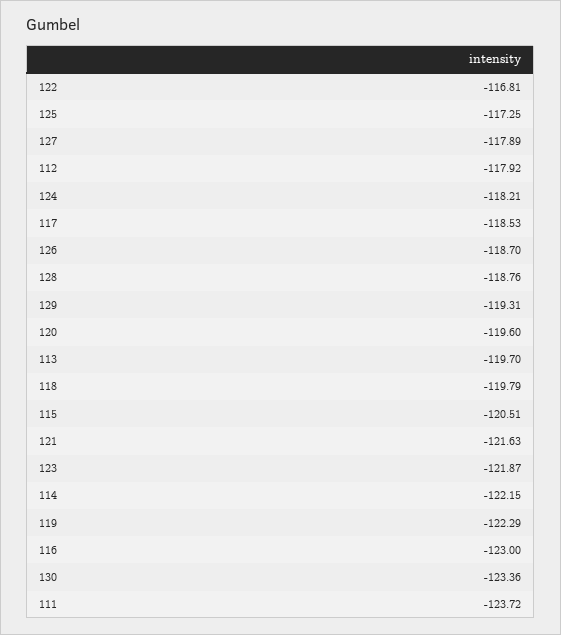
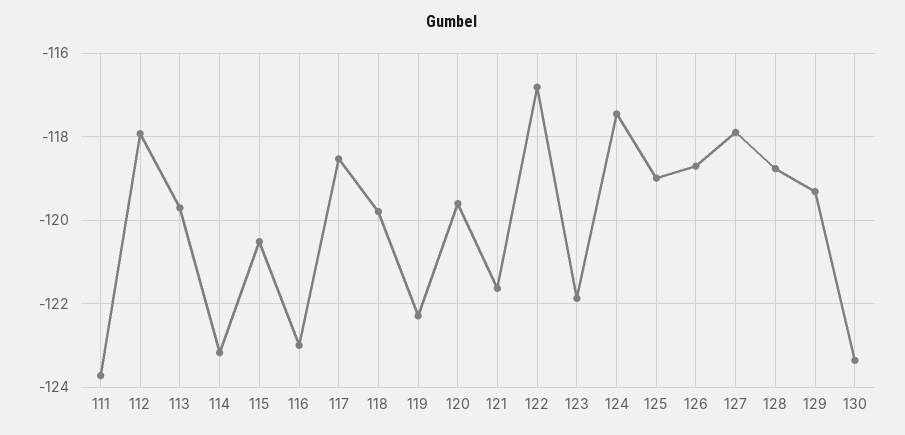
  {
    "122": -116.81,
-   "125": -117.25,
+   "125": -119,
    "127": -117.89,
    "112": -117.92,
-   "124": -118.21,
+   "124": -117.4,
    "117": -118.53,
    "126": -118.7,
    "128": -118.76,
    "129": -119.31,
    "120": -119.6,
    "113": -119.7,
    "118": -119.79,
    "115": -120.51,
    "121": -121.63,
    "123": -121.87,
-   "114": -122.15,
+   "114": -123.2,
    "119": -122.29,
    "116": -123,
    "130": -123.36,
    "111": -123.72
  }

